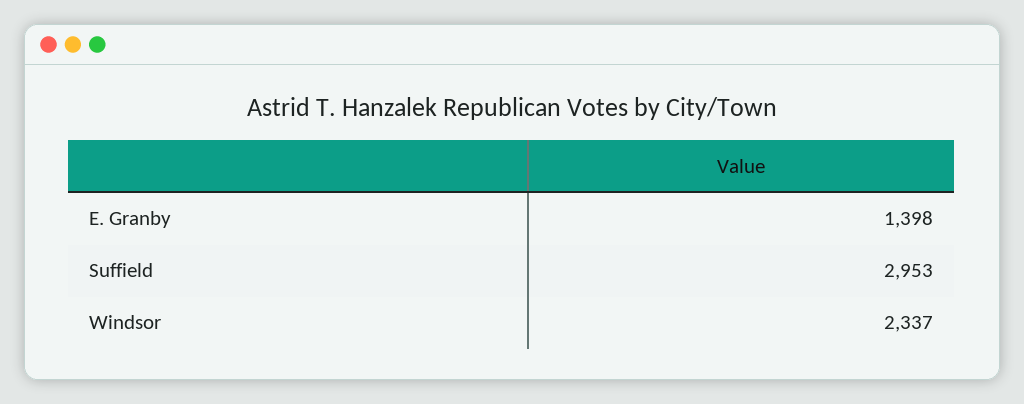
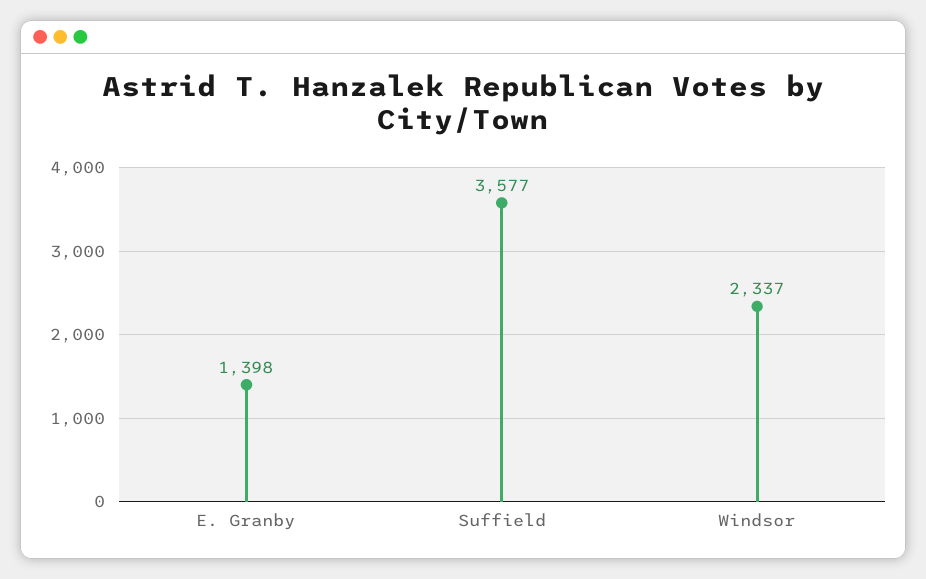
  {
    "E. Granby": 1398,
-   "Suffield": 2953,
+   "Suffield": 3577,
    "Windsor": 2337
  }

